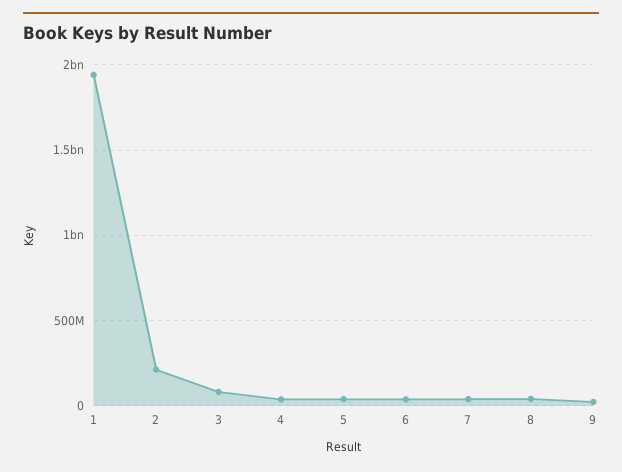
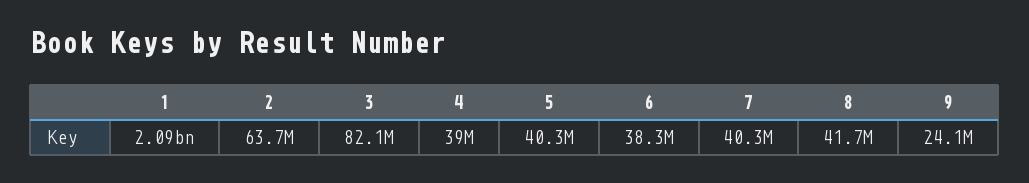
  {
-   "1": 1950000000,
+   "1": 2090000000,
-   "2": 200000000,
+   "2": 63700000,
    "3": 82100000,
    "4": 39000000,
    "5": 40300000,
    "6": 38300000,
    "7": 40300000,
    "8": 41700000,
    "9": 24100000
  }

